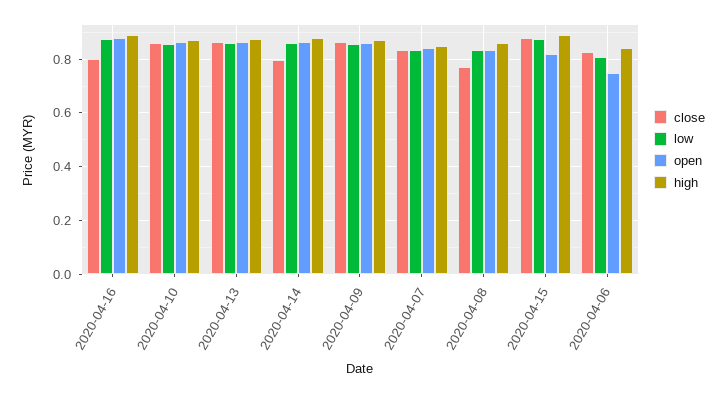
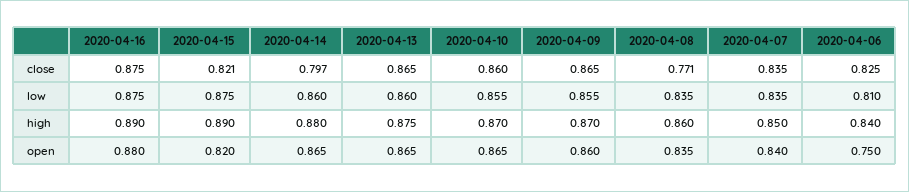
  {
    "close": {
-     "2020-04-16": 0.8,
+     "2020-04-16": 0.875,
      "2020-04-10": 0.86,
      "2020-04-13": 0.865,
      "2020-04-14": 0.797,
      "2020-04-09": 0.865,
      "2020-04-07": 0.835,
      "2020-04-08": 0.771,
-     "2020-04-15": 0.875,
+     "2020-04-15": 0.821,
      "2020-04-06": 0.825
    },
    "low": {
      "2020-04-16": 0.875,
      "2020-04-10": 0.855,
      "2020-04-13": 0.86,
      "2020-04-14": 0.86,
      "2020-04-09": 0.855,
      "2020-04-07": 0.835,
      "2020-04-08": 0.835,
      "2020-04-15": 0.875,
      "2020-04-06": 0.81
    },
    "open": {
      "2020-04-16": 0.88,
      "2020-04-10": 0.865,
      "2020-04-13": 0.865,
      "2020-04-14": 0.865,
      "2020-04-09": 0.86,
      "2020-04-07": 0.84,
      "2020-04-08": 0.835,
      "2020-04-15": 0.82,
      "2020-04-06": 0.75
    },
    "high": {
      "2020-04-16": 0.89,
      "2020-04-10": 0.87,
      "2020-04-13": 0.875,
      "2020-04-14": 0.88,
      "2020-04-09": 0.87,
      "2020-04-07": 0.85,
      "2020-04-08": 0.86,
      "2020-04-15": 0.89,
      "2020-04-06": 0.84
    }
  }

